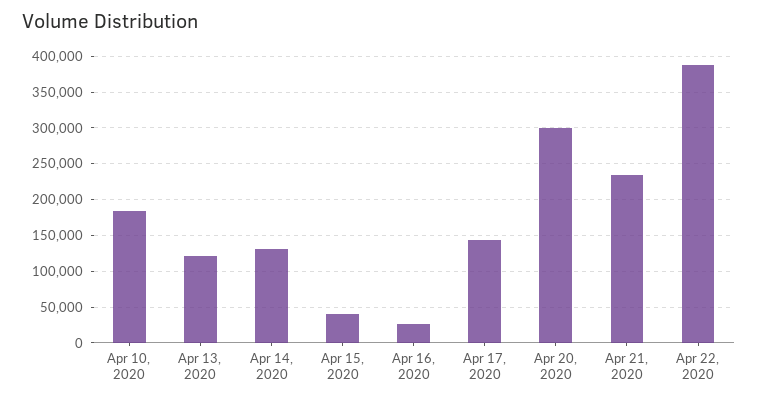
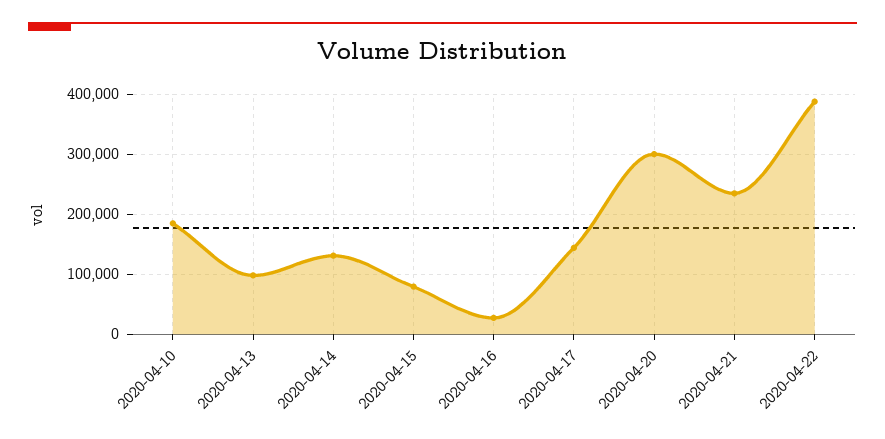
  {
    "Apr 10, 2020": 180000,
-   "Apr 13, 2020": 120000,
+   "Apr 13, 2020": 100000,
    "Apr 14, 2020": 130000,
-   "Apr 15, 2020": 40000,
+   "Apr 15, 2020": 80000,
    "Apr 16, 2020": 30000,
    "Apr 17, 2020": 140000,
    "Apr 20, 2020": 300000,
    "Apr 21, 2020": 230000,
    "Apr 22, 2020": 390000
  }

